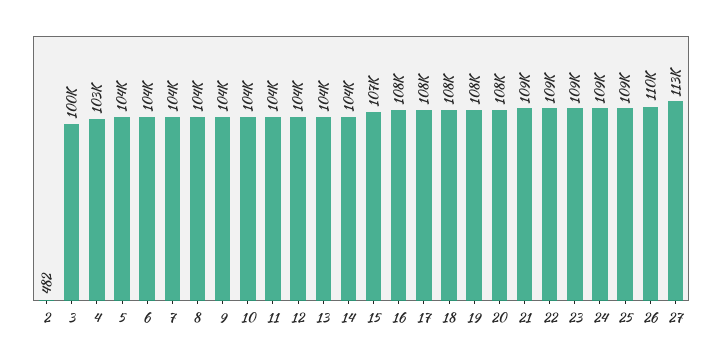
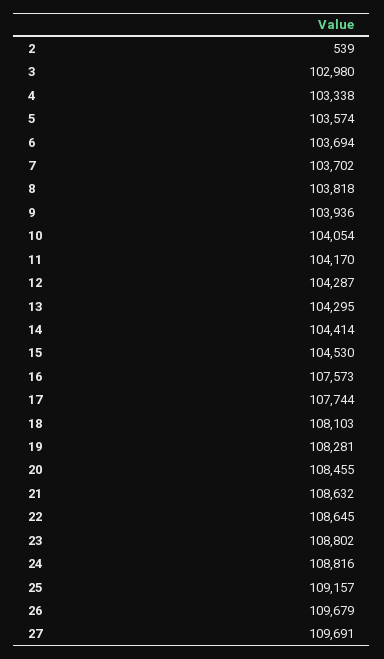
  {
-   "2": 482,
+   "2": 539,
-   "3": 100000,
+   "3": 102980,
    "4": 103338,
    "5": 103574,
    "6": 103694,
    "7": 103702,
    "8": 103818,
    "9": 103936,
    "10": 104054,
    "11": 104170,
    "12": 104287,
    "13": 104295,
    "14": 104414,
-   "15": 107000,
+   "15": 104530,
    "16": 107573,
    "17": 107744,
    "18": 108103,
    "19": 108281,
    "20": 108455,
    "21": 108632,
    "22": 108645,
    "23": 108802,
    "24": 108816,
    "25": 109157,
    "26": 109679,
-   "27": 113000
+   "27": 109691
  }

